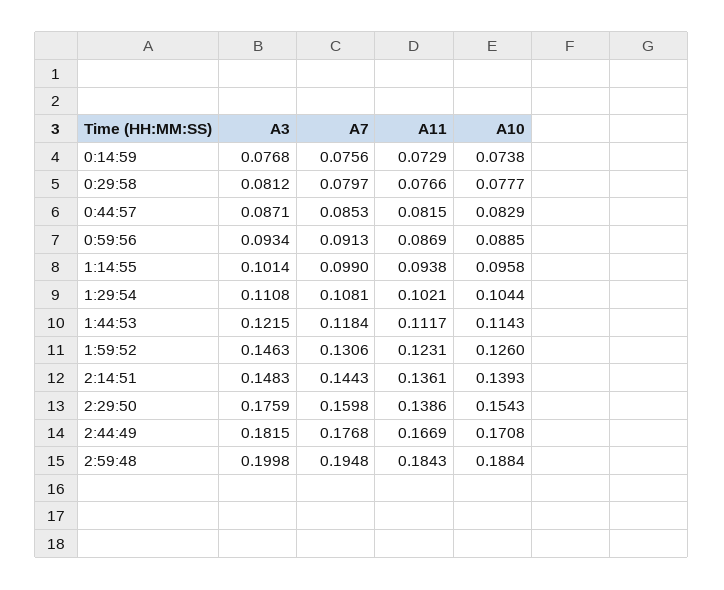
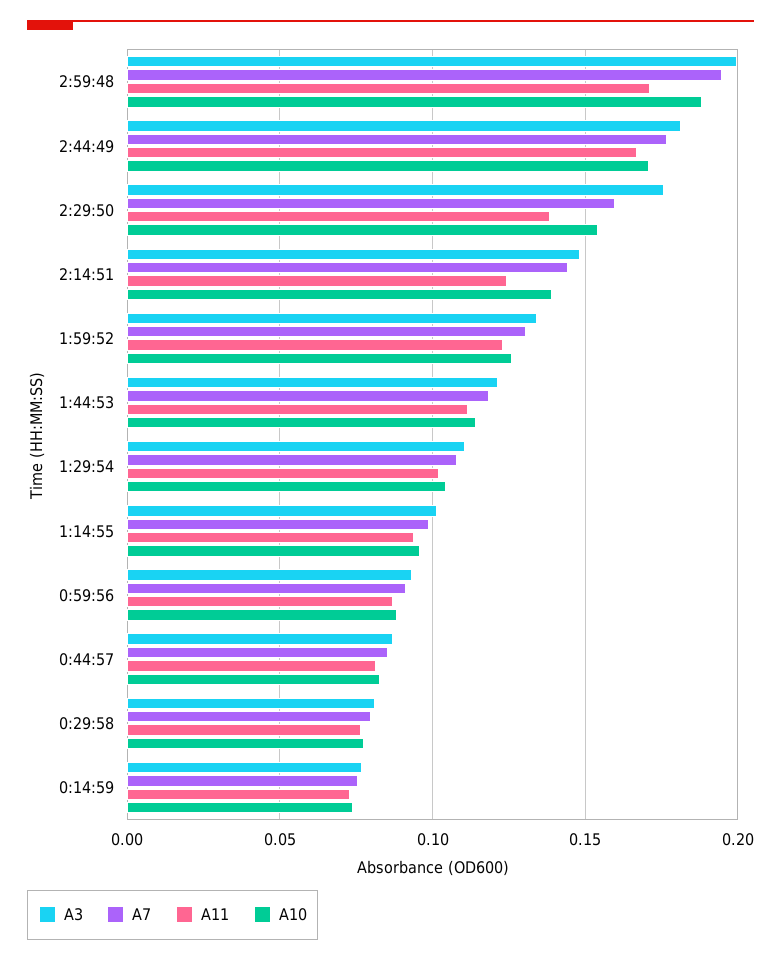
  {
    "A3": {
      "0:14:59": 0.0768,
      "0:29:58": 0.0812,
      "0:44:57": 0.0871,
      "0:59:56": 0.0934,
      "1:14:55": 0.1014,
      "1:29:54": 0.1108,
      "1:44:53": 0.1215,
-     "1:59:52": 0.1463,
+     "1:59:52": 0.135,
      "2:14:51": 0.1483,
      "2:29:50": 0.1759,
      "2:44:49": 0.1815,
      "2:59:48": 0.1998
    },
    "A7": {
      "0:14:59": 0.0756,
      "0:29:58": 0.0797,
      "0:44:57": 0.0853,
      "0:59:56": 0.0913,
      "1:14:55": 0.099,
      "1:29:54": 0.1081,
      "1:44:53": 0.1184,
      "1:59:52": 0.1306,
      "2:14:51": 0.1443,
      "2:29:50": 0.1598,
      "2:44:49": 0.1768,
      "2:59:48": 0.1948
    },
    "A11": {
      "0:14:59": 0.0729,
      "0:29:58": 0.0766,
      "0:44:57": 0.0815,
      "0:59:56": 0.0869,
      "1:14:55": 0.0938,
      "1:29:54": 0.1021,
      "1:44:53": 0.1117,
      "1:59:52": 0.1231,
-     "2:14:51": 0.1361,
+     "2:14:51": 0.125,
      "2:29:50": 0.1386,
      "2:44:49": 0.1669,
-     "2:59:48": 0.1843
+     "2:59:48": 0.17
    },
    "A10": {
      "0:14:59": 0.0738,
      "0:29:58": 0.0777,
      "0:44:57": 0.0829,
      "0:59:56": 0.0885,
      "1:14:55": 0.0958,
      "1:29:54": 0.1044,
      "1:44:53": 0.1143,
      "1:59:52": 0.126,
      "2:14:51": 0.1393,
      "2:29:50": 0.1543,
      "2:44:49": 0.1708,
      "2:59:48": 0.1884
    }
  }

